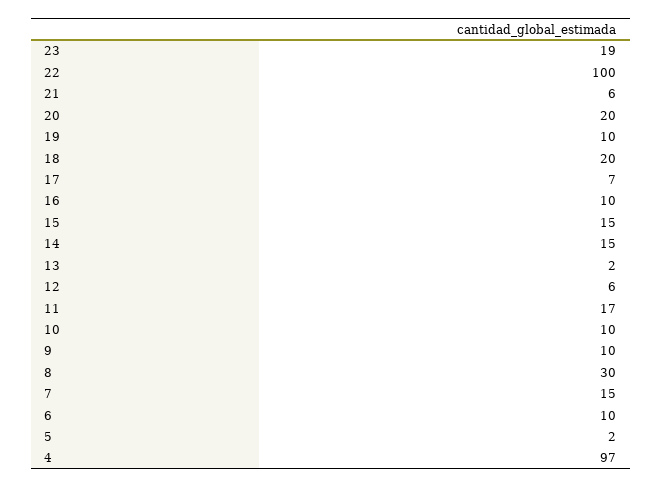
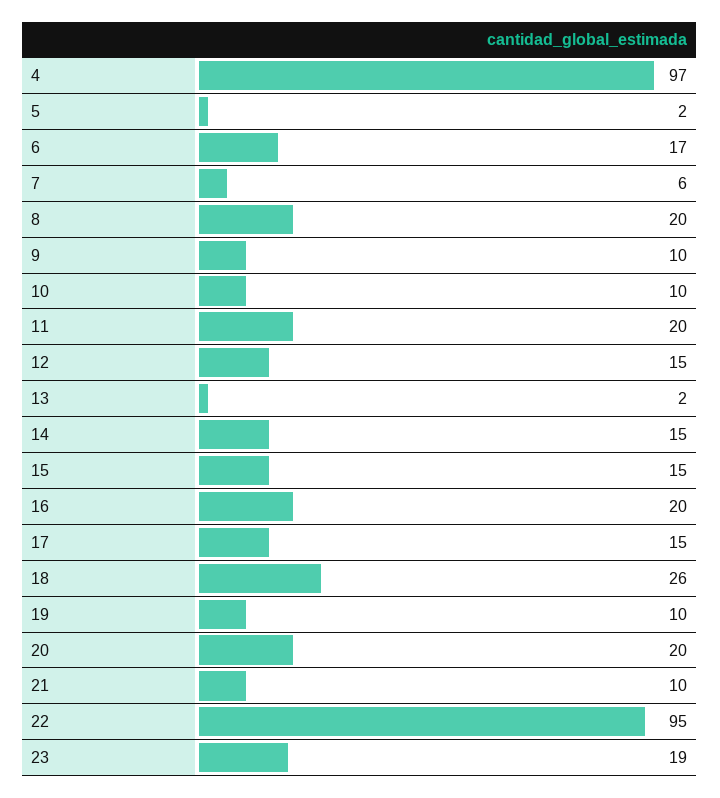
  {
    "23": 19,
-   "22": 100,
+   "22": 95,
-   "21": 6,
+   "21": 10,
    "20": 20,
    "19": 10,
-   "18": 20,
+   "18": 26,
-   "17": 7,
+   "17": 15,
-   "16": 10,
+   "16": 20,
    "15": 15,
    "14": 15,
    "13": 2,
-   "12": 6,
+   "12": 15,
-   "11": 17,
+   "11": 20,
    "10": 10,
    "9": 10,
-   "8": 30,
+   "8": 20,
-   "7": 15,
+   "7": 6,
-   "6": 10,
+   "6": 17,
    "5": 2,
    "4": 97
  }

